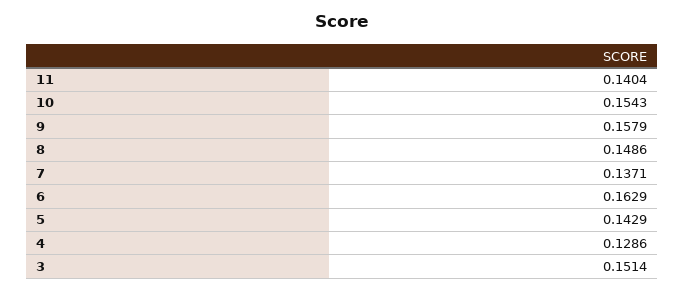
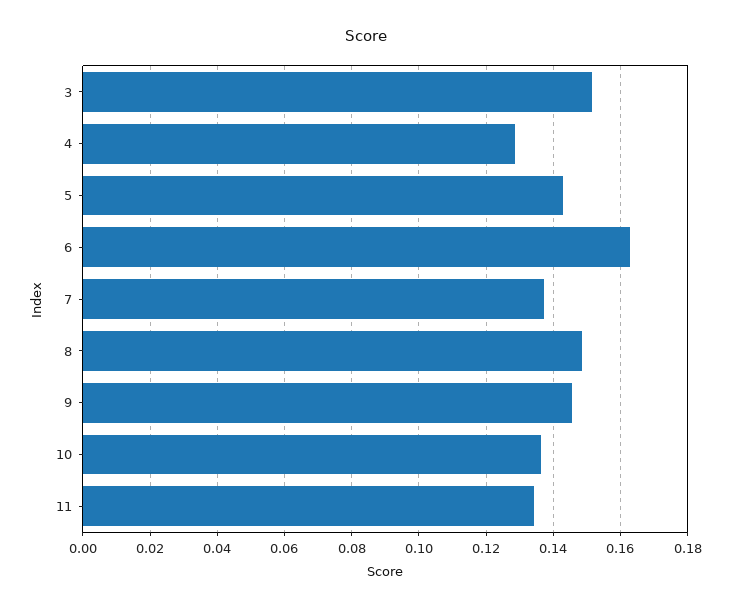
  {
-   "11": 0.1404,
+   "11": 0.134,
-   "10": 0.1543,
+   "10": 0.136,
-   "9": 0.1579,
+   "9": 0.146,
    "8": 0.1486,
    "7": 0.1371,
    "6": 0.1629,
    "5": 0.1429,
    "4": 0.1286,
    "3": 0.1514
  }

